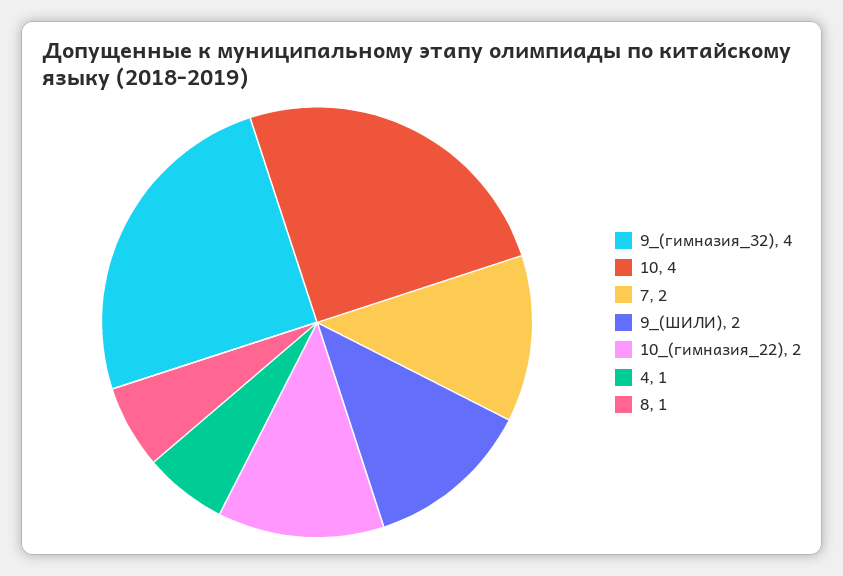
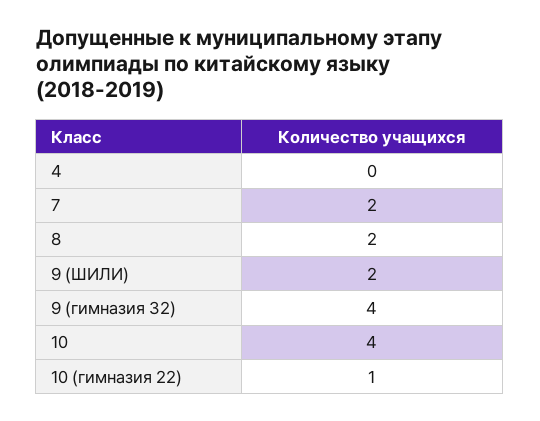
  {
    "9_(гимназия_32)": 4,
    "10": 4,
    "7": 2,
    "9_(ШИЛИ)": 2,
-   "10_(гимназия_22)": 2,
+   "10_(гимназия_22)": 1,
-   "4": 1,
+   "4": 0,
-   "8": 1
+   "8": 2
  }

